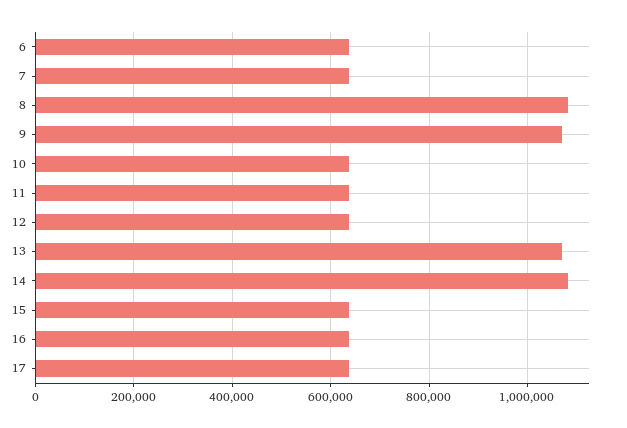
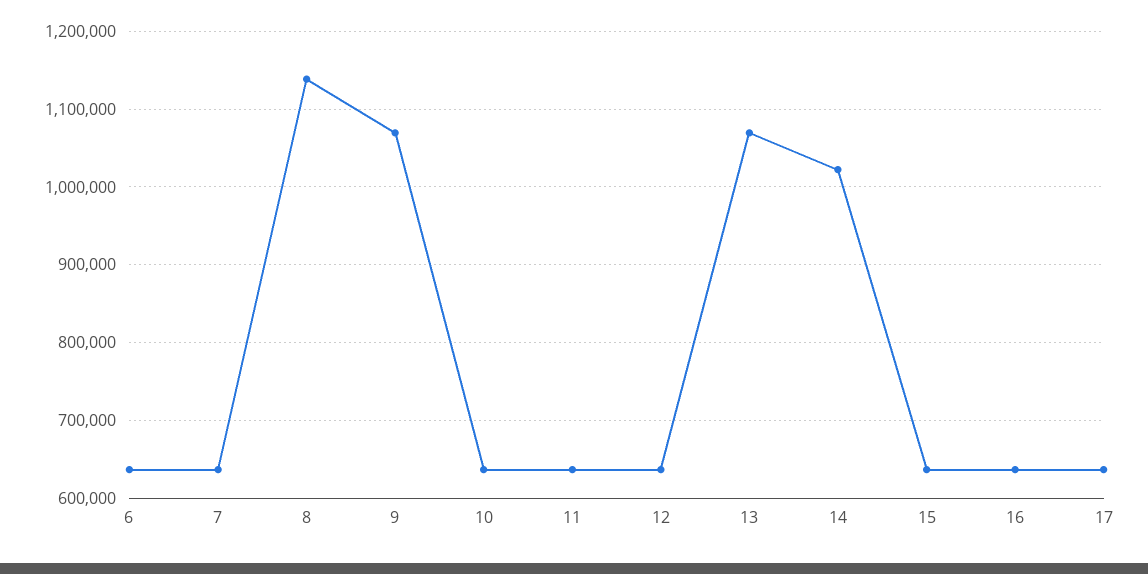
  {
    "6": 640000,
    "7": 640000,
-   "8": 1080000,
+   "8": 1140000,
    "9": 1070000,
    "10": 640000,
    "11": 640000,
    "12": 640000,
    "13": 1070000,
-   "14": 1080000,
+   "14": 1020000,
    "15": 640000,
    "16": 640000,
    "17": 640000
  }

